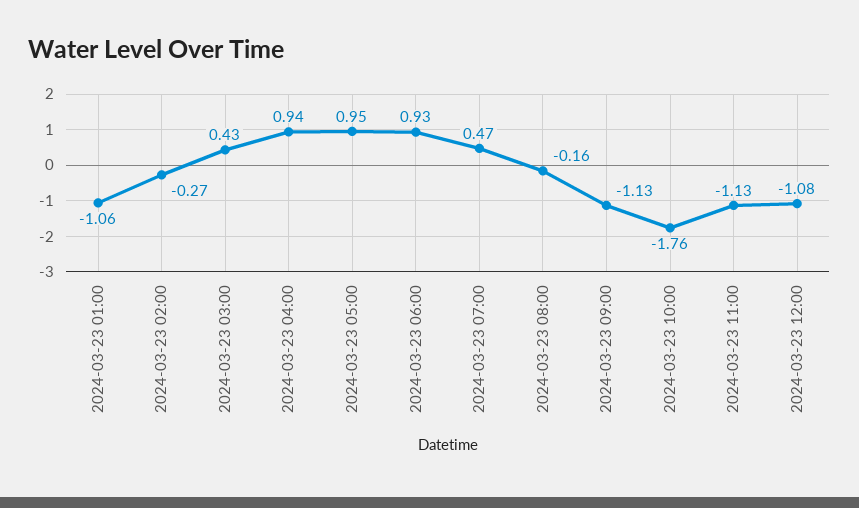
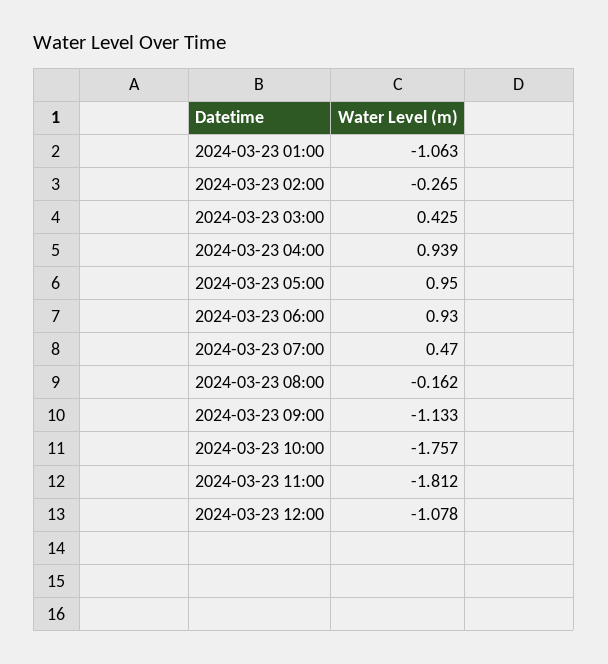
  {
    "2024-03-23 01:00": -1.063,
    "2024-03-23 02:00": -0.265,
    "2024-03-23 03:00": 0.425,
    "2024-03-23 04:00": 0.939,
    "2024-03-23 05:00": 0.95,
    "2024-03-23 06:00": 0.93,
    "2024-03-23 07:00": 0.47,
    "2024-03-23 08:00": -0.162,
    "2024-03-23 09:00": -1.133,
    "2024-03-23 10:00": -1.757,
-   "2024-03-23 11:00": -1.13,
+   "2024-03-23 11:00": -1.812,
    "2024-03-23 12:00": -1.078
  }

